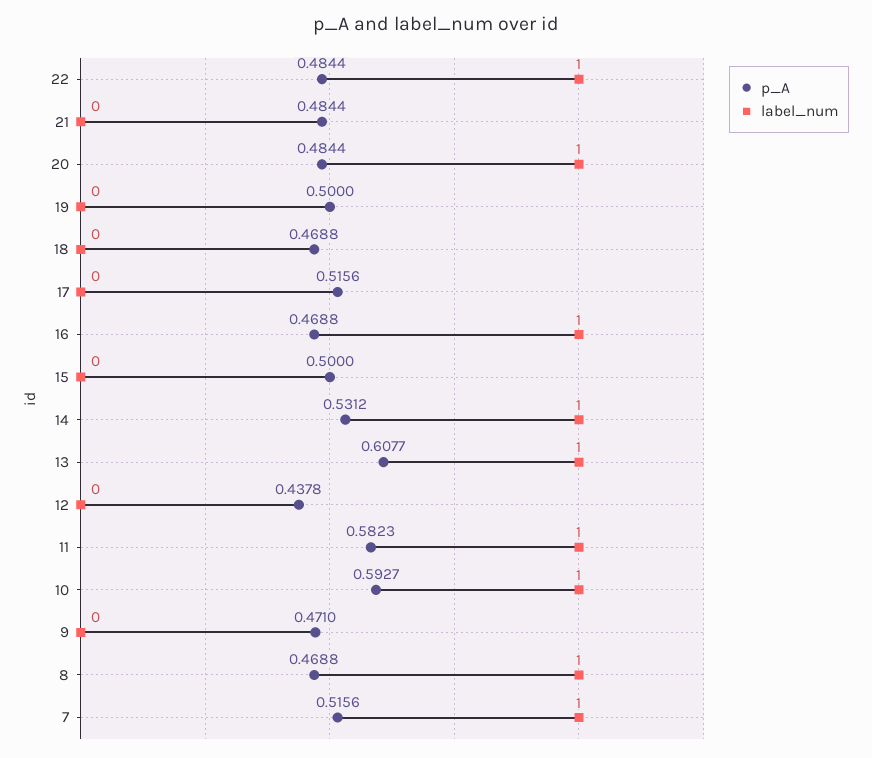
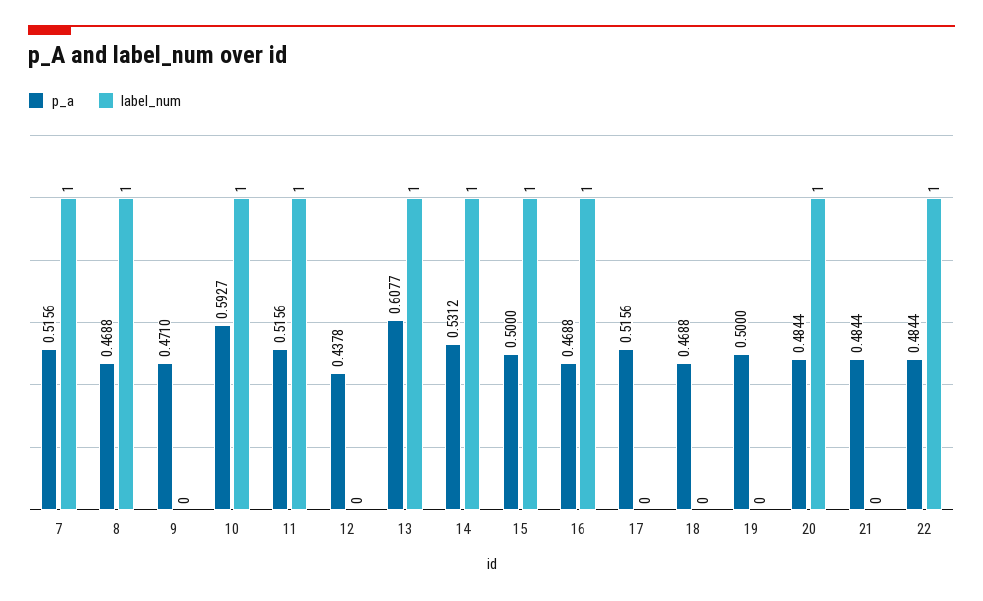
  {
    "p_A": {
      "22": 0.4844,
      "21": 0.4844,
      "20": 0.4844,
      "19": 0.5,
      "18": 0.4688,
      "17": 0.5156,
      "16": 0.4688,
      "15": 0.5,
      "14": 0.5312,
      "13": 0.6077,
      "12": 0.4378,
-     "11": 0.5823,
+     "11": 0.5156,
      "10": 0.5927,
      "9": 0.471,
      "8": 0.4688,
      "7": 0.5156
    },
    "label_num": {
      "22": 1,
      "21": 0,
      "20": 1,
      "19": 0,
      "18": 0,
      "17": 0,
      "16": 1,
-     "15": 0,
+     "15": 1,
      "14": 1,
      "13": 1,
      "12": 0,
      "11": 1,
      "10": 1,
      "9": 0,
      "8": 1,
      "7": 1
    }
  }

